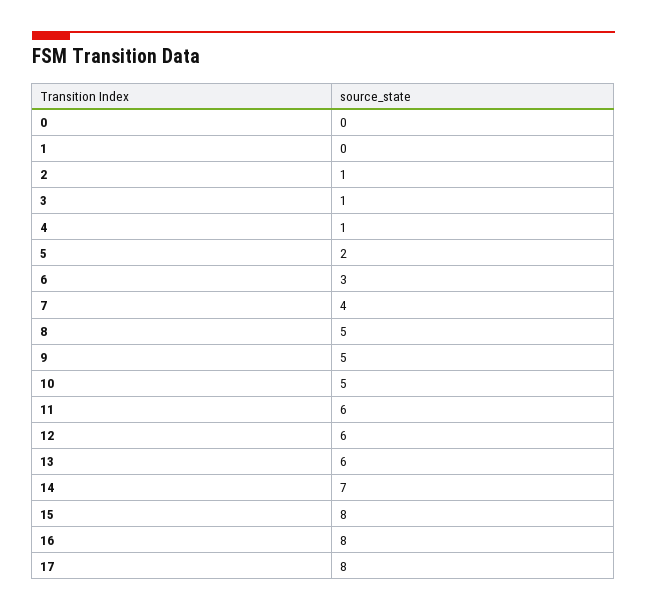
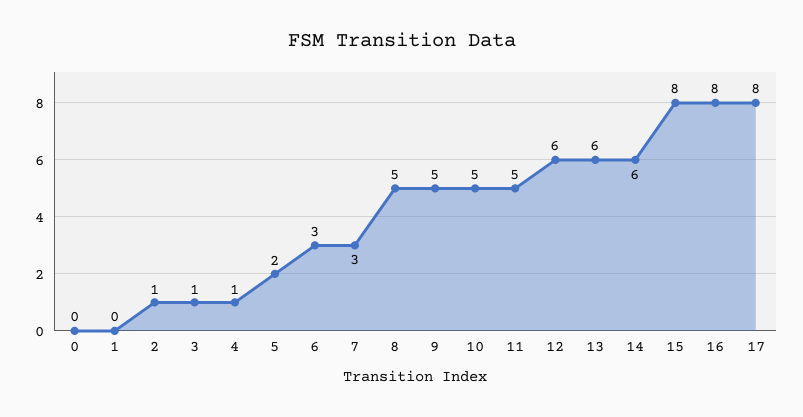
  {
    "0": 0,
    "1": 0,
    "2": 1,
    "3": 1,
    "4": 1,
    "5": 2,
    "6": 3,
-   "7": 4,
+   "7": 3,
    "8": 5,
    "9": 5,
    "10": 5,
-   "11": 6,
+   "11": 5,
    "12": 6,
    "13": 6,
-   "14": 7,
+   "14": 6,
    "15": 8,
    "16": 8,
    "17": 8
  }

